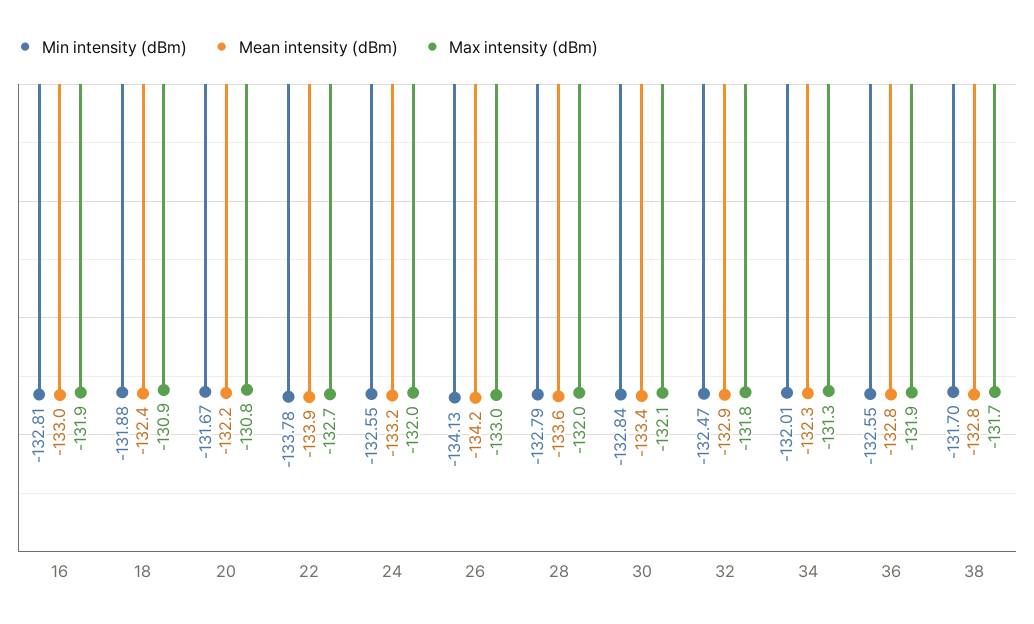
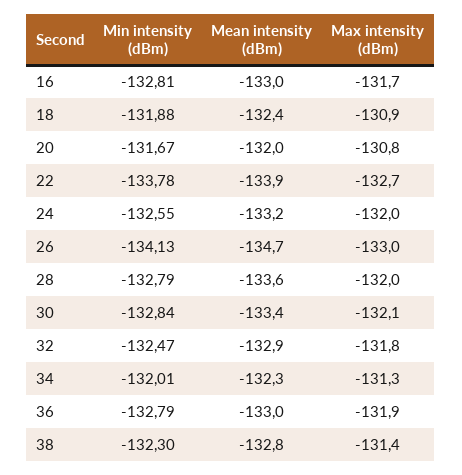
  {
    "Min intensity (dBm)": {
      "16": -132.81,
      "18": -131.88,
      "20": -131.67,
      "22": -133.78,
      "24": -132.55,
      "26": -134.13,
      "28": -132.79,
      "30": -132.84,
      "32": -132.47,
      "34": -132.01,
-     "36": -132.55,
+     "36": -132.79,
-     "38": -131.7
+     "38": -132.3
    },
    "Mean intensity (dBm)": {
      "16": -133,
      "18": -132.4,
-     "20": -132.2,
+     "20": -132,
      "22": -133.9,
      "24": -133.2,
-     "26": -134.2,
+     "26": -134.7,
      "28": -133.6,
      "30": -133.4,
      "32": -132.9,
      "34": -132.3,
-     "36": -132.8,
+     "36": -133,
      "38": -132.8
    },
    "Max intensity (dBm)": {
-     "16": -131.9,
+     "16": -131.7,
      "18": -130.9,
      "20": -130.8,
      "22": -132.7,
      "24": -132,
      "26": -133,
      "28": -132,
      "30": -132.1,
      "32": -131.8,
      "34": -131.3,
      "36": -131.9,
-     "38": -131.7
+     "38": -131.4
    }
  }

